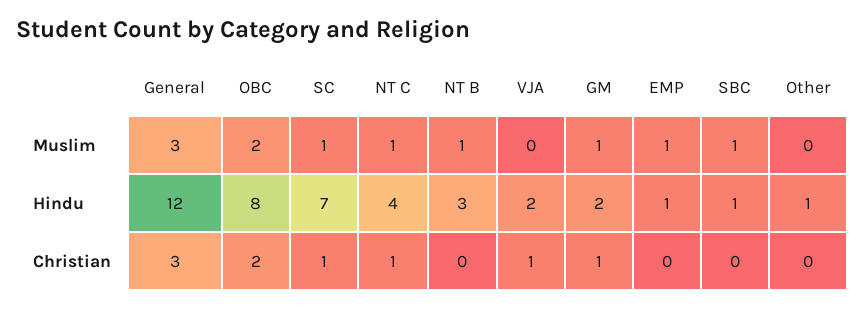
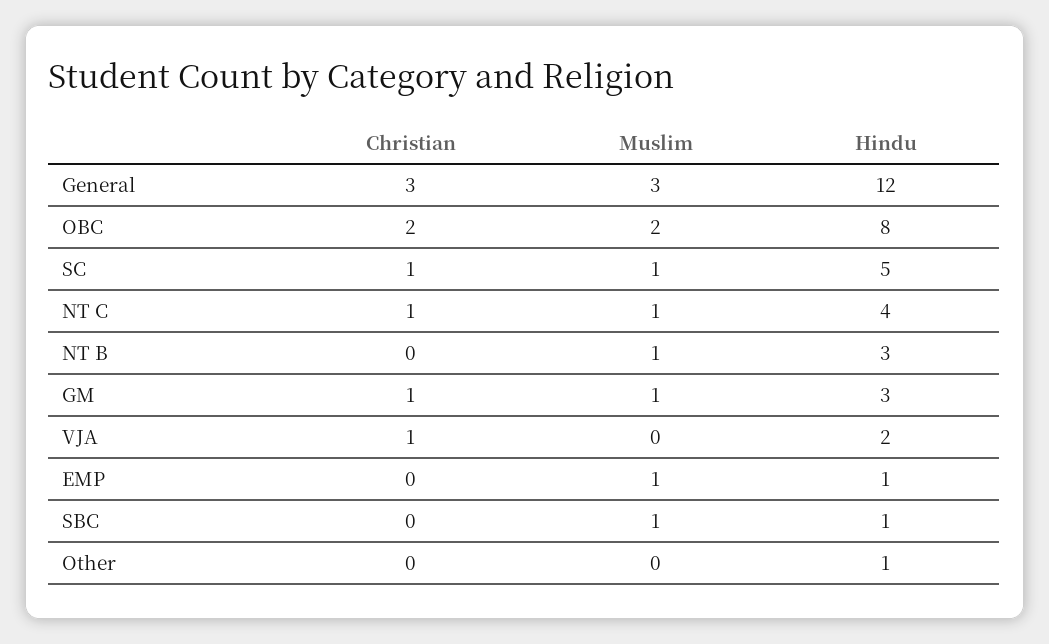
  {
    "General": {
      "Muslim": 3,
      "Hindu": 12,
      "Christian": 3
    },
    "OBC": {
      "Muslim": 2,
      "Hindu": 8,
      "Christian": 2
    },
    "SC": {
      "Muslim": 1,
-     "Hindu": 7,
+     "Hindu": 5,
      "Christian": 1
    },
    "NT C": {
      "Muslim": 1,
      "Hindu": 4,
      "Christian": 1
    },
    "NT B": {
      "Muslim": 1,
      "Hindu": 3,
      "Christian": 0
    },
    "VJA": {
      "Muslim": 0,
      "Hindu": 2,
      "Christian": 1
    },
    "GM": {
      "Muslim": 1,
-     "Hindu": 2,
+     "Hindu": 3,
      "Christian": 1
    },
    "EMP": {
      "Muslim": 1,
      "Hindu": 1,
      "Christian": 0
    },
    "SBC": {
      "Muslim": 1,
      "Hindu": 1,
      "Christian": 0
    },
    "Other": {
      "Muslim": 0,
      "Hindu": 1,
      "Christian": 0
    }
  }

